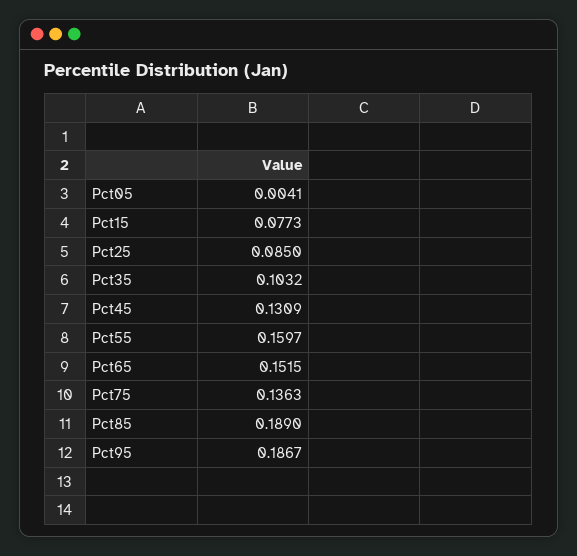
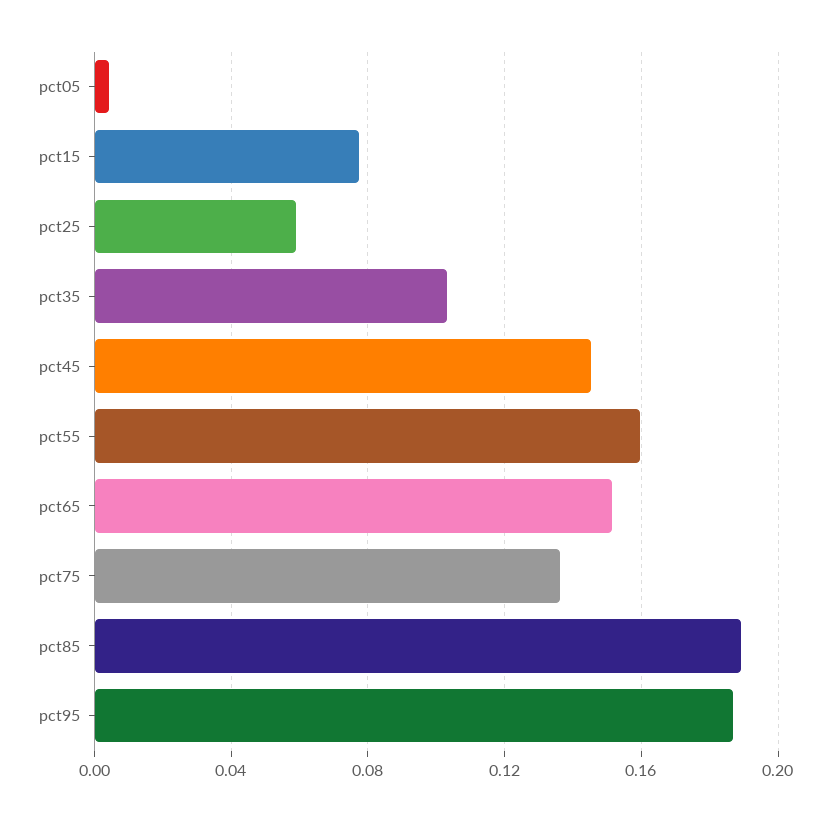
  {
    "Pct05": 0.0041,
    "Pct15": 0.0773,
-   "Pct25": 0.085,
+   "Pct25": 0.06,
    "Pct35": 0.1032,
-   "Pct45": 0.1309,
+   "Pct45": 0.145,
    "Pct55": 0.1597,
    "Pct65": 0.1515,
    "Pct75": 0.1363,
    "Pct85": 0.189,
    "Pct95": 0.1867
  }

